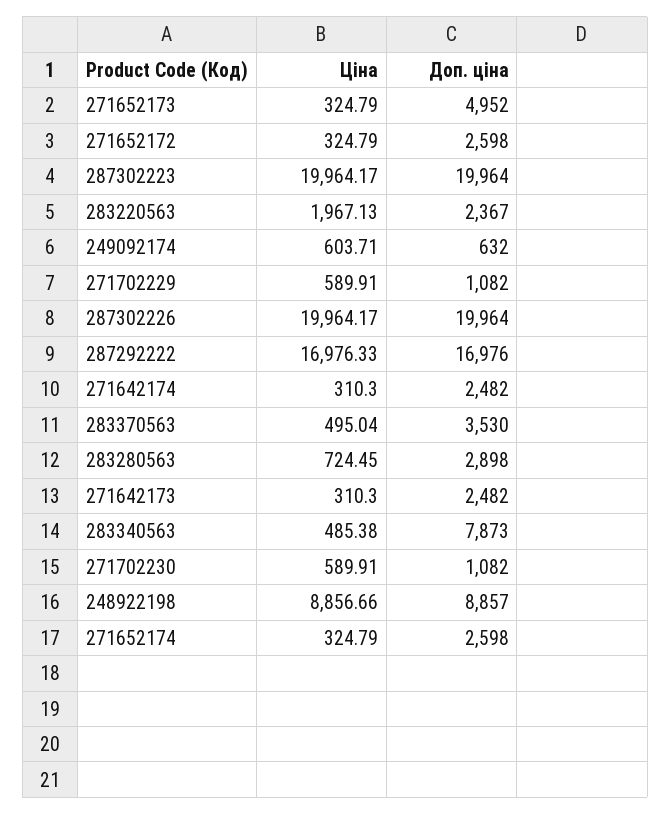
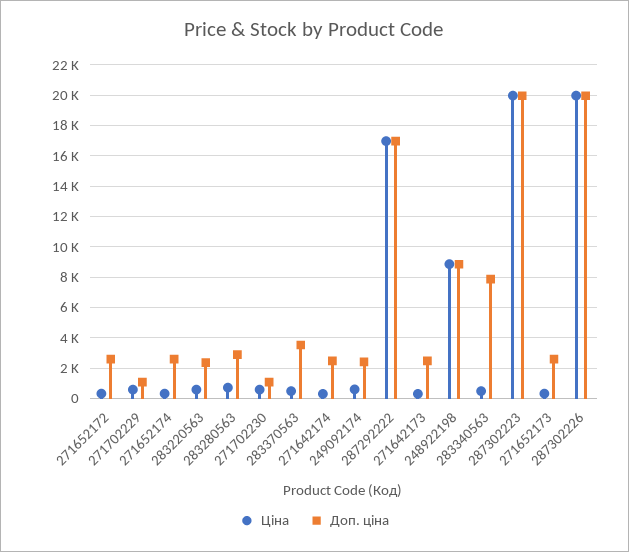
  {
    "Ціна": {
      "271652173": 324.79,
      "271652172": 324.79,
      "287302223": 19964.17,
-     "283220563": 1967.13,
+     "283220563": 500,
      "249092174": 603.71,
      "271702229": 589.91,
      "287302226": 19964.17,
      "287292222": 16976.33,
      "271642174": 310.3,
      "283370563": 495.04,
      "283280563": 724.45,
      "271642173": 310.3,
      "283340563": 485.38,
      "271702230": 589.91,
      "248922198": 8856.66,
      "271652174": 324.79
    },
    "Доп. ціна": {
-     "271652173": 4952,
+     "271652173": 2500,
      "271652172": 2598,
      "287302223": 19964,
      "283220563": 2367,
-     "249092174": 632,
+     "249092174": 2500,
      "271702229": 1082,
      "287302226": 19964,
      "287292222": 16976,
      "271642174": 2482,
      "283370563": 3530,
      "283280563": 2898,
      "271642173": 2482,
      "283340563": 7873,
      "271702230": 1082,
      "248922198": 8857,
      "271652174": 2598
    }
  }

